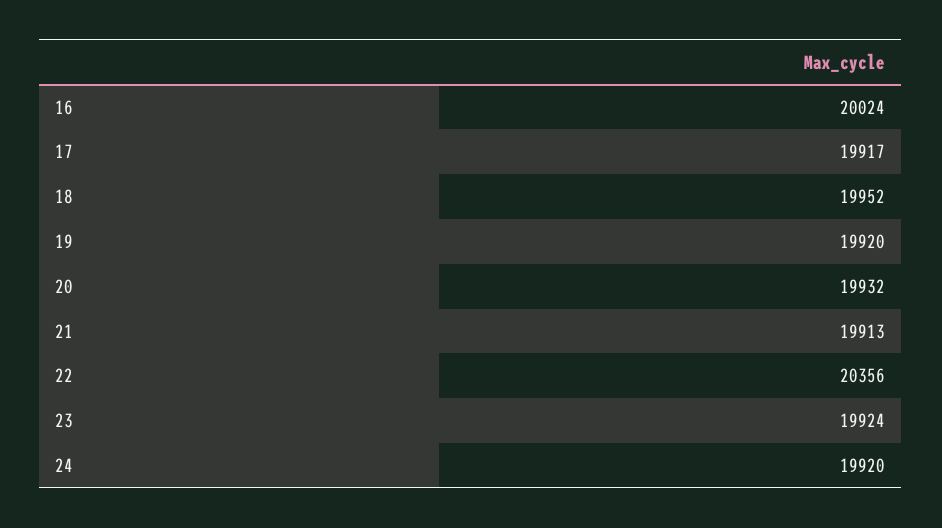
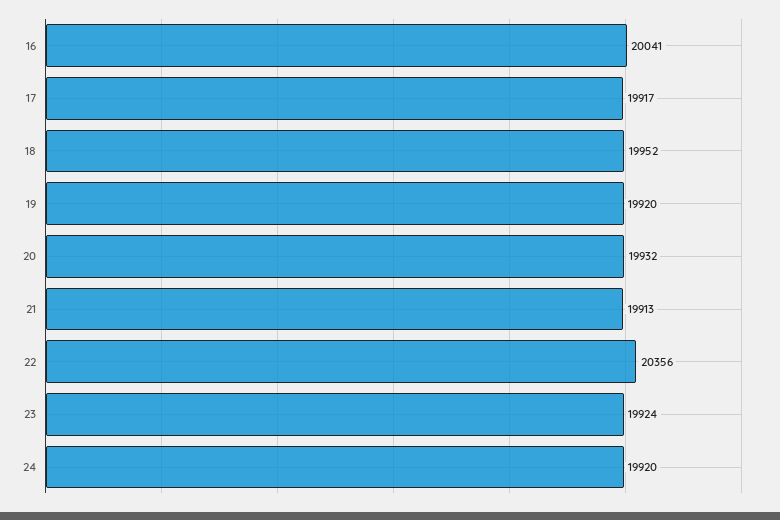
  {
-   "16": 20024,
+   "16": 20041,
    "17": 19917,
    "18": 19952,
    "19": 19920,
    "20": 19932,
    "21": 19913,
    "22": 20356,
    "23": 19924,
    "24": 19920
  }

